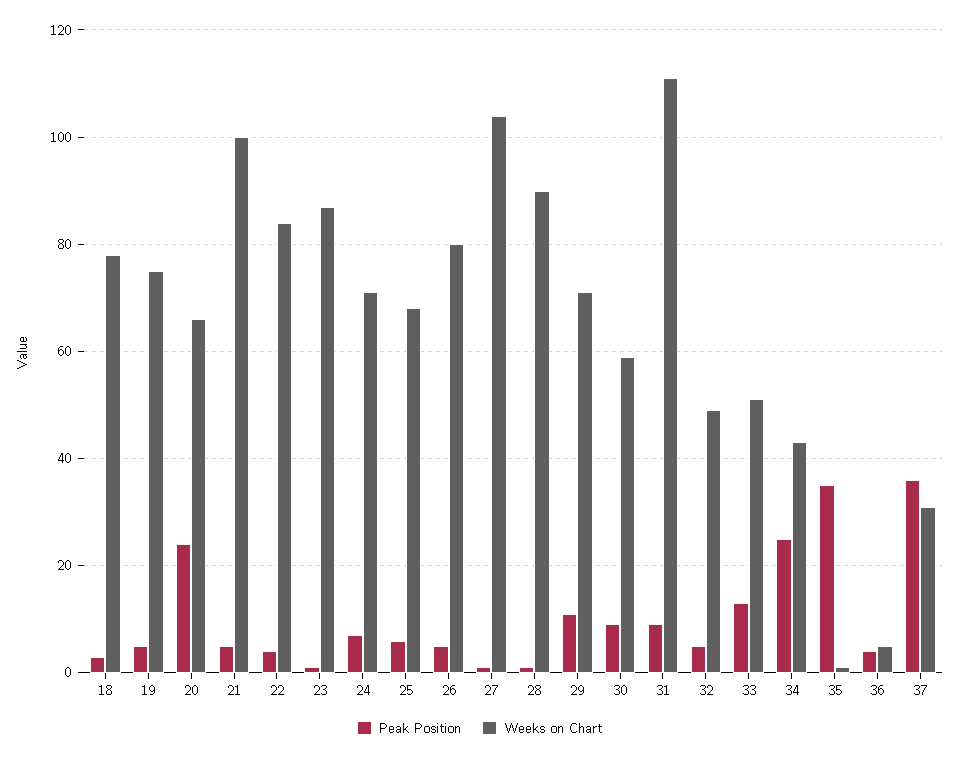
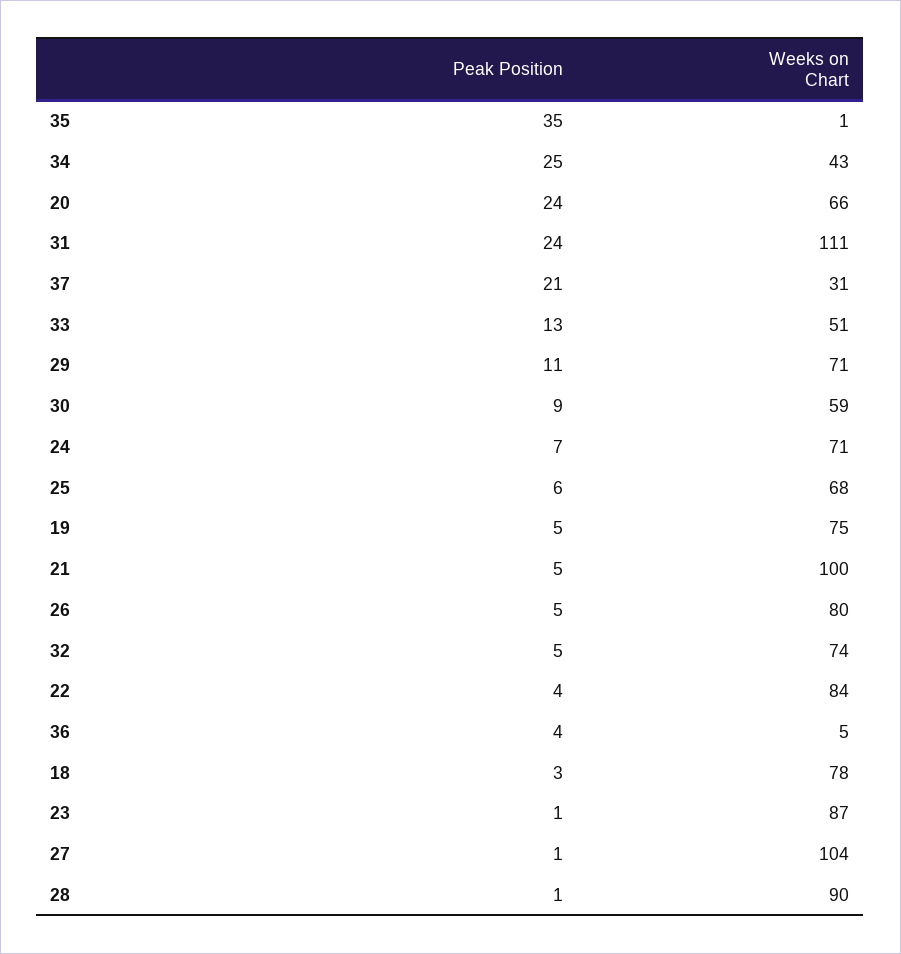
  {
    "Peak Position": {
      "18": 3,
      "19": 5,
      "20": 24,
      "21": 5,
      "22": 4,
      "23": 1,
      "24": 7,
      "25": 6,
      "26": 5,
      "27": 1,
      "28": 1,
      "29": 11,
      "30": 9,
-     "31": 10,
+     "31": 24,
      "32": 5,
      "33": 13,
      "34": 25,
      "35": 35,
      "36": 4,
-     "37": 35
+     "37": 21
    },
    "Weeks on Chart": {
      "18": 78,
      "19": 75,
      "20": 66,
      "21": 100,
      "22": 84,
      "23": 87,
      "24": 71,
      "25": 68,
      "26": 80,
      "27": 104,
      "28": 90,
      "29": 71,
      "30": 59,
      "31": 111,
-     "32": 50,
+     "32": 74,
      "33": 51,
      "34": 43,
      "35": 1,
      "36": 5,
      "37": 31
    }
  }

